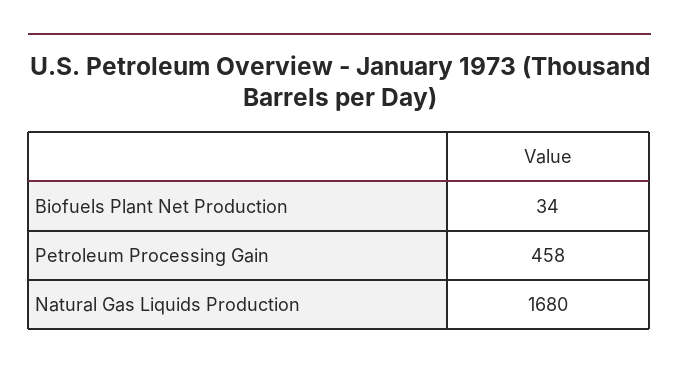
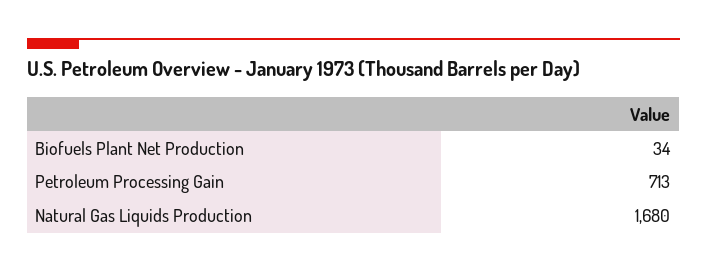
  {
    "Biofuels Plant Net Production": 34,
-   "Petroleum Processing Gain": 458,
+   "Petroleum Processing Gain": 713,
    "Natural Gas Liquids Production": 1680
  }

